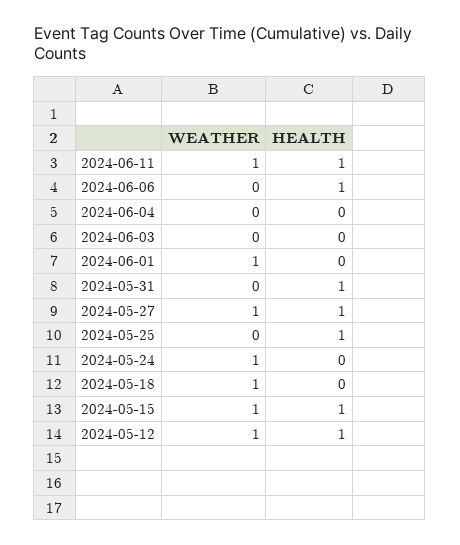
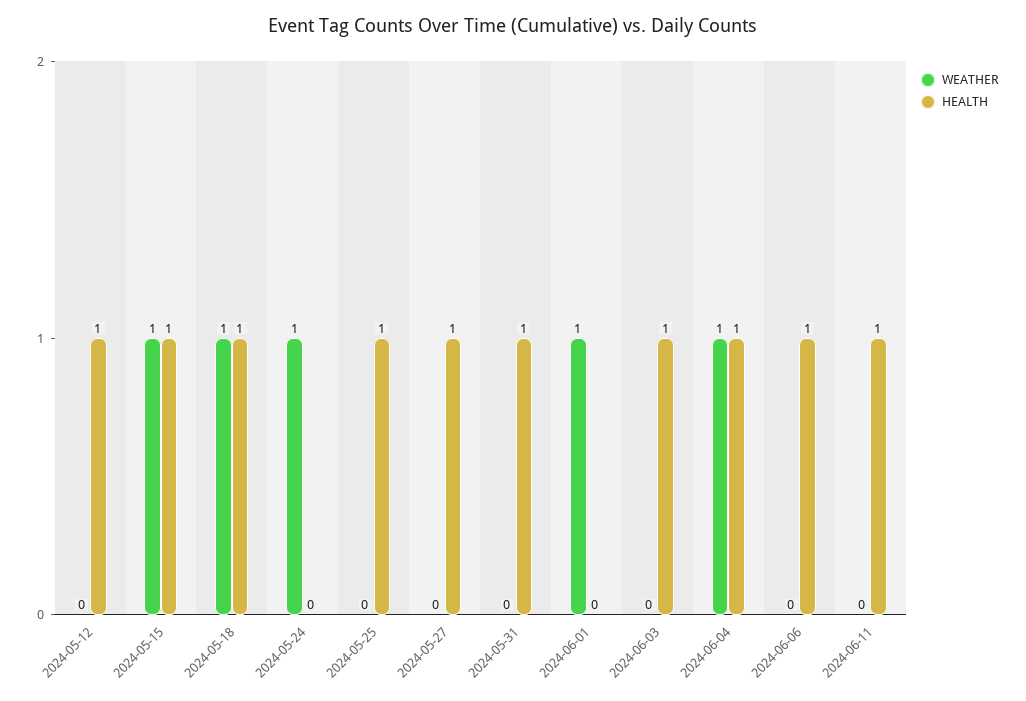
  {
    "WEATHER": {
-     "2024-06-11": 1,
+     "2024-06-11": 0,
      "2024-06-06": 0,
-     "2024-06-04": 0,
+     "2024-06-04": 1,
      "2024-06-03": 0,
      "2024-06-01": 1,
      "2024-05-31": 0,
-     "2024-05-27": 1,
+     "2024-05-27": 0,
      "2024-05-25": 0,
      "2024-05-24": 1,
      "2024-05-18": 1,
      "2024-05-15": 1,
-     "2024-05-12": 1
+     "2024-05-12": 0
    },
    "HEALTH": {
      "2024-06-11": 1,
      "2024-06-06": 1,
-     "2024-06-04": 0,
+     "2024-06-04": 1,
-     "2024-06-03": 0,
+     "2024-06-03": 1,
      "2024-06-01": 0,
      "2024-05-31": 1,
      "2024-05-27": 1,
      "2024-05-25": 1,
      "2024-05-24": 0,
-     "2024-05-18": 0,
+     "2024-05-18": 1,
      "2024-05-15": 1,
      "2024-05-12": 1
    }
  }

